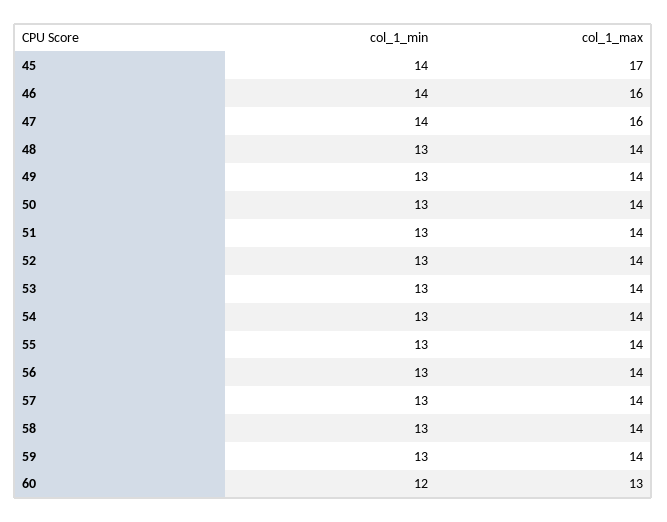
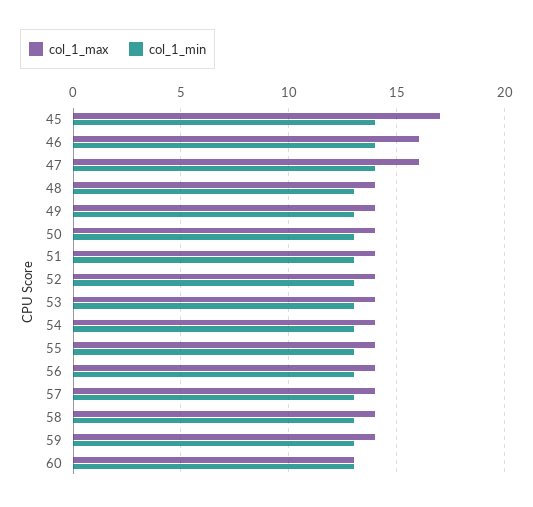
  {
    "col_1_min": {
      "45": 14,
      "46": 14,
      "47": 14,
      "48": 13,
      "49": 13,
      "50": 13,
      "51": 13,
      "52": 13,
      "53": 13,
      "54": 13,
      "55": 13,
      "56": 13,
      "57": 13,
      "58": 13,
      "59": 13,
-     "60": 12
+     "60": 13
    },
    "col_1_max": {
      "45": 17,
      "46": 16,
      "47": 16,
      "48": 14,
      "49": 14,
      "50": 14,
      "51": 14,
      "52": 14,
      "53": 14,
      "54": 14,
      "55": 14,
      "56": 14,
      "57": 14,
      "58": 14,
      "59": 14,
      "60": 13
    }
  }

